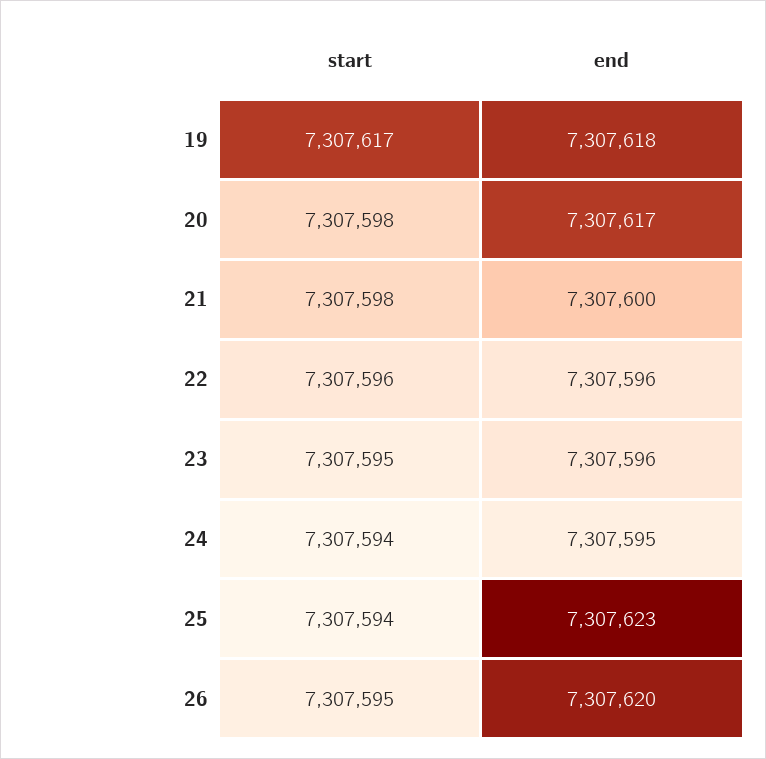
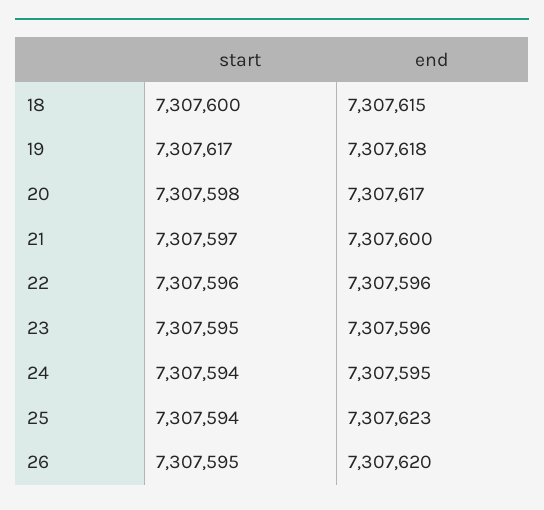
  {
    "start": {
      "19": 7307617,
      "20": 7307598,
-     "21": 7307598,
+     "21": 7307597,
      "22": 7307596,
      "23": 7307595,
      "24": 7307594,
      "25": 7307594,
-     "26": 7307595
+     "26": 7307595,
+     "18": 7307600
    },
    "end": {
      "19": 7307618,
      "20": 7307617,
      "21": 7307600,
      "22": 7307596,
      "23": 7307596,
      "24": 7307595,
      "25": 7307623,
-     "26": 7307620
+     "26": 7307620,
+     "18": 7307615
    }
  }

